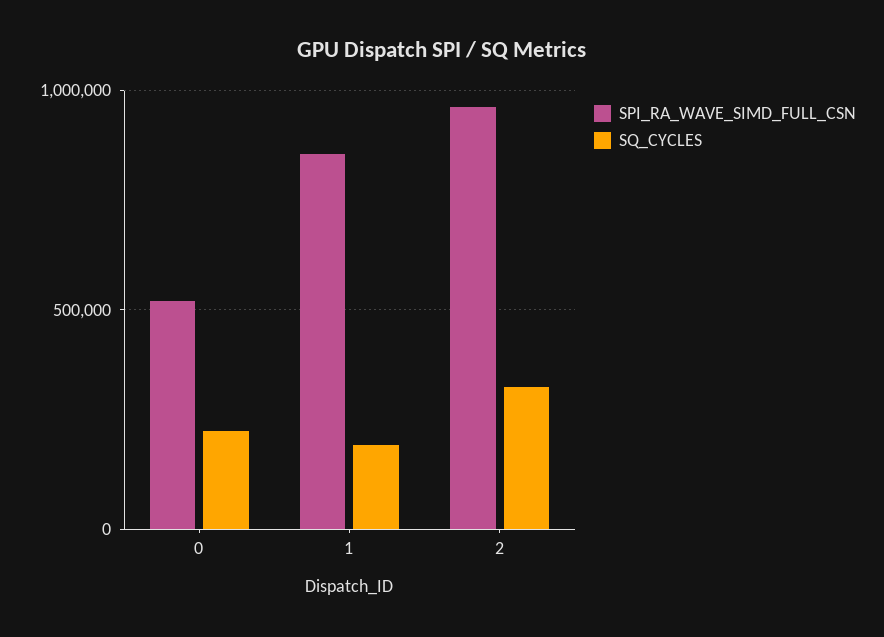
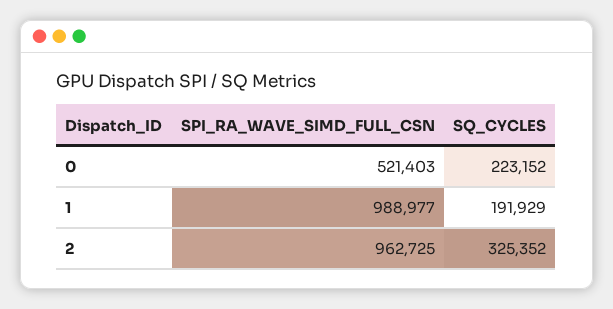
  {
    "SPI_RA_WAVE_SIMD_FULL_CSN": {
      "0": 521403,
-     "1": 850000,
+     "1": 988977,
      "2": 962725
    },
    "SQ_CYCLES": {
      "0": 223152,
      "1": 191929,
      "2": 325352
    }
  }

